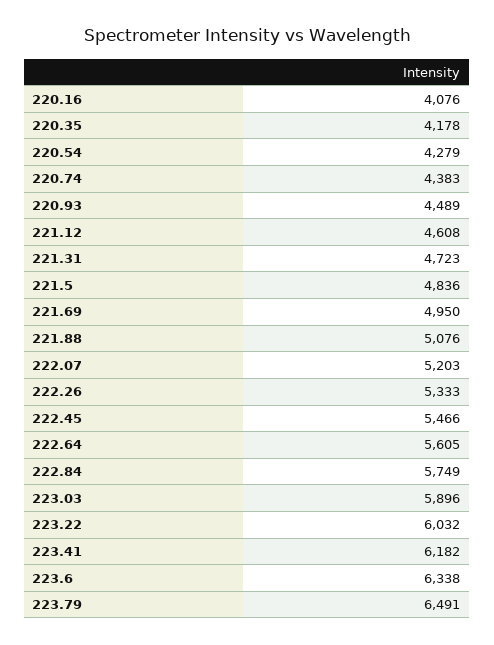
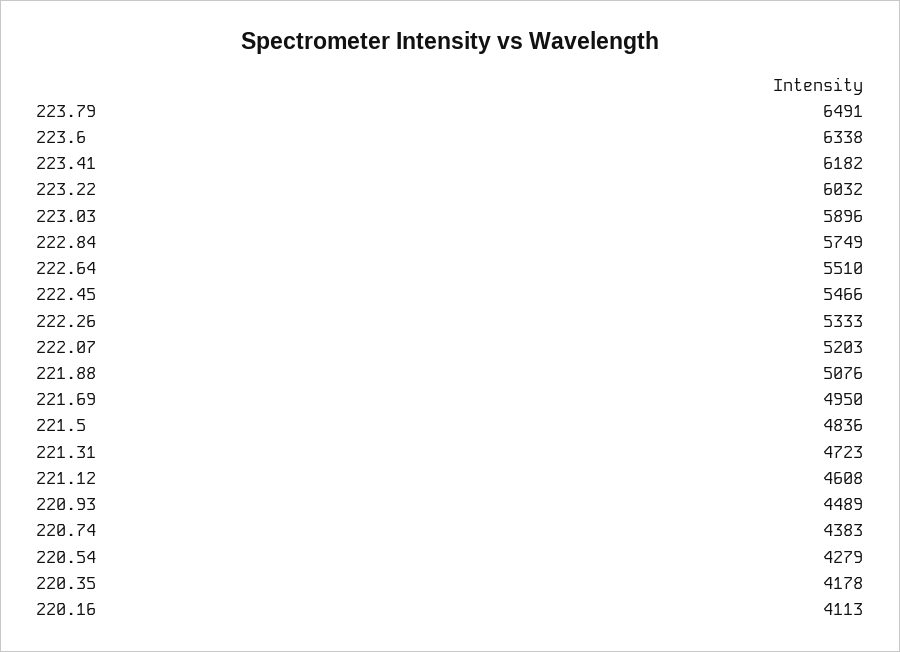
  {
-   "220.16": 4076,
+   "220.16": 4113,
    "220.35": 4178,
    "220.54": 4279,
    "220.74": 4383,
    "220.93": 4489,
    "221.12": 4608,
    "221.31": 4723,
    "221.5": 4836,
    "221.69": 4950,
    "221.88": 5076,
    "222.07": 5203,
    "222.26": 5333,
    "222.45": 5466,
-   "222.64": 5605,
+   "222.64": 5510,
    "222.84": 5749,
    "223.03": 5896,
    "223.22": 6032,
    "223.41": 6182,
    "223.6": 6338,
    "223.79": 6491
  }

